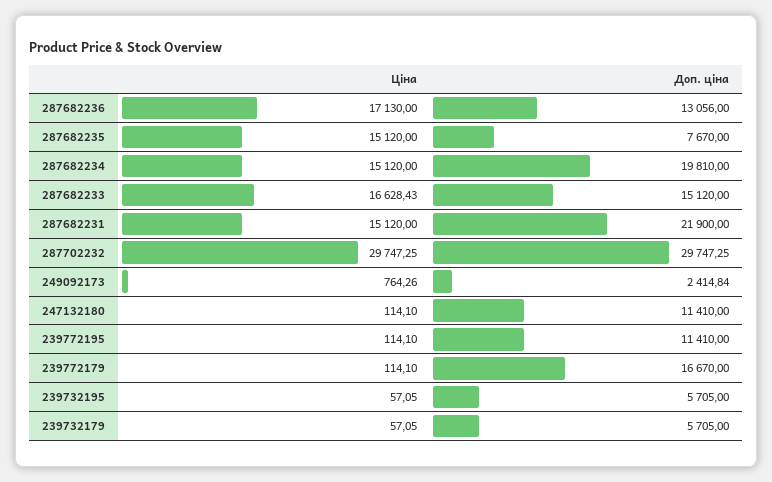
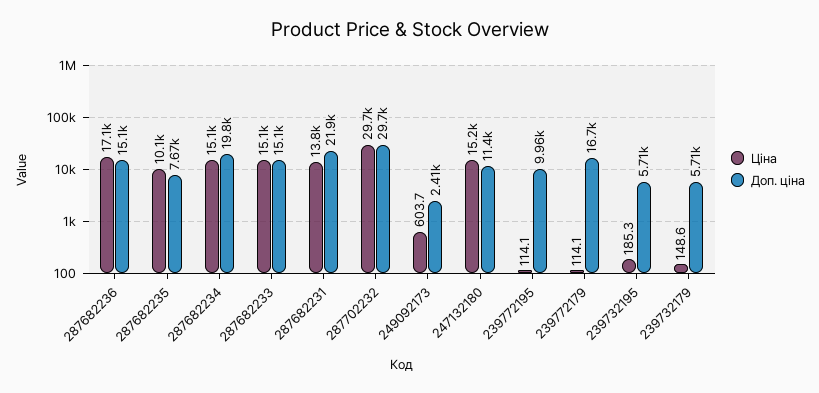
  {
    "Ціна": {
      "287682236": 17130,
-     "287682235": 15120,
+     "287682235": 10100,
      "287682234": 15120,
-     "287682233": 16628.43,
+     "287682233": 15100,
-     "287682231": 15120,
+     "287682231": 13800,
      "287702232": 29747.25,
-     "249092173": 764.26,
+     "249092173": 603.7,
-     "247132180": 114.1,
+     "247132180": 15200,
      "239772195": 114.1,
      "239772179": 114.1,
-     "239732195": 57.05,
+     "239732195": 185.3,
-     "239732179": 57.05
+     "239732179": 148.6
    },
    "Доп. ціна": {
-     "287682236": 13056,
+     "287682236": 15100,
      "287682235": 7670,
      "287682234": 19810,
      "287682233": 15120,
      "287682231": 21900,
      "287702232": 29747.25,
      "249092173": 2414.84,
      "247132180": 11410,
-     "239772195": 11410,
+     "239772195": 9960,
      "239772179": 16670,
      "239732195": 5705,
      "239732179": 5705
    }
  }

